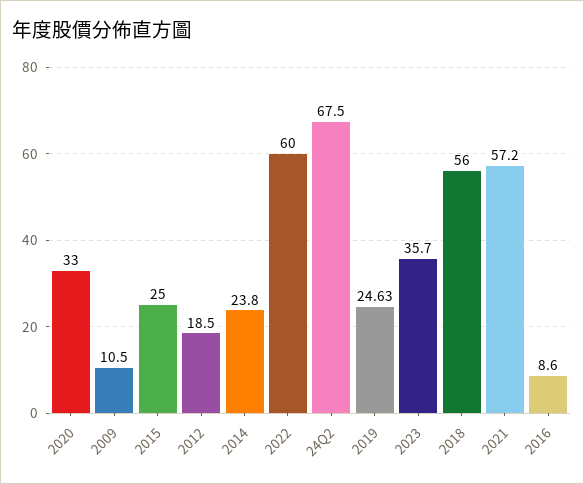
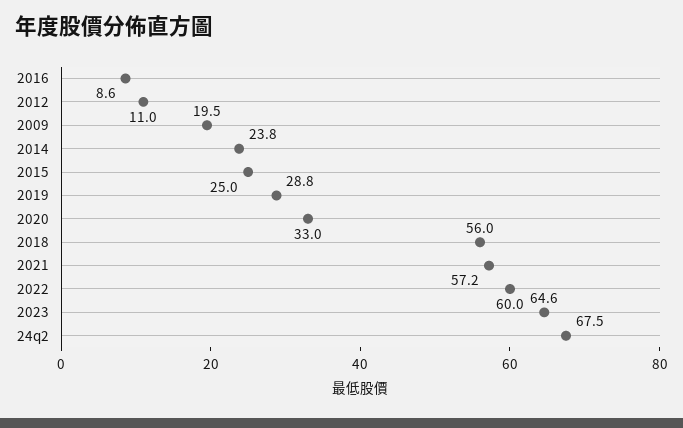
  {
    "2020": 33,
-   "2009": 10.5,
+   "2009": 19.5,
    "2015": 25,
-   "2012": 18.5,
+   "2012": 11,
    "2014": 23.8,
    "2022": 60,
    "24Q2": 67.5,
-   "2019": 24.63,
+   "2019": 28.8,
-   "2023": 35.7,
+   "2023": 64.6,
    "2018": 56,
    "2021": 57.2,
    "2016": 8.6
  }

